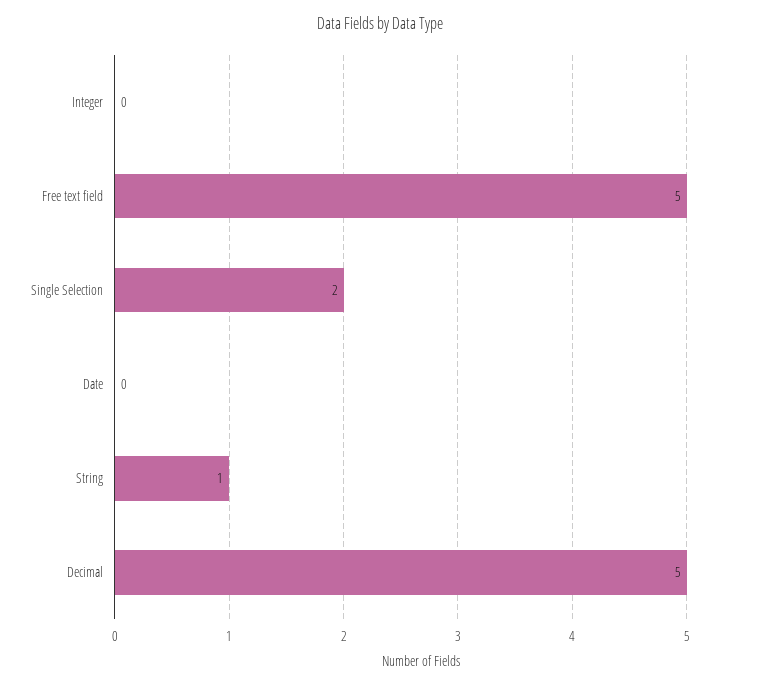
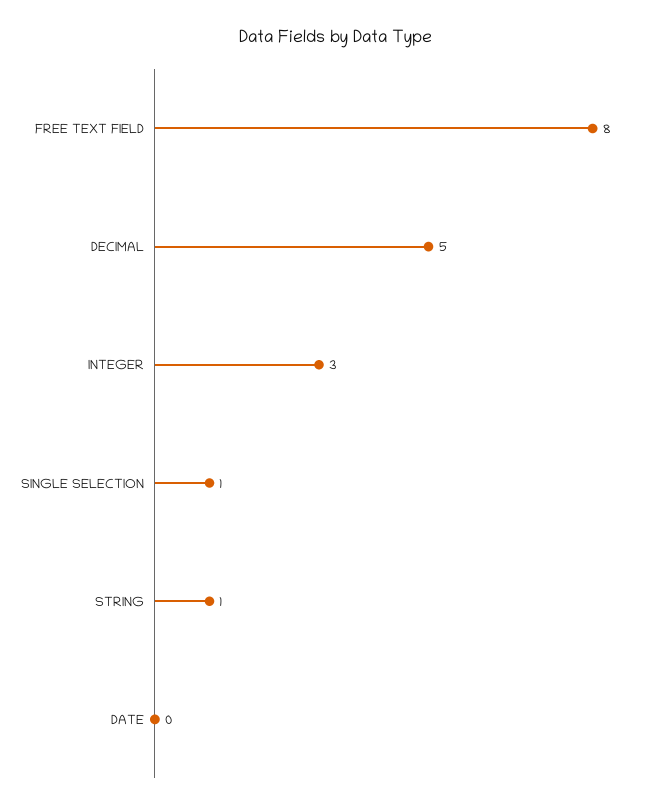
  {
-   "Integer": 0,
+   "Integer": 3,
-   "Free text field": 5,
+   "Free text field": 8,
-   "Single Selection": 2,
+   "Single Selection": 1,
    "Date": 0,
    "String": 1,
    "Decimal": 5
  }

